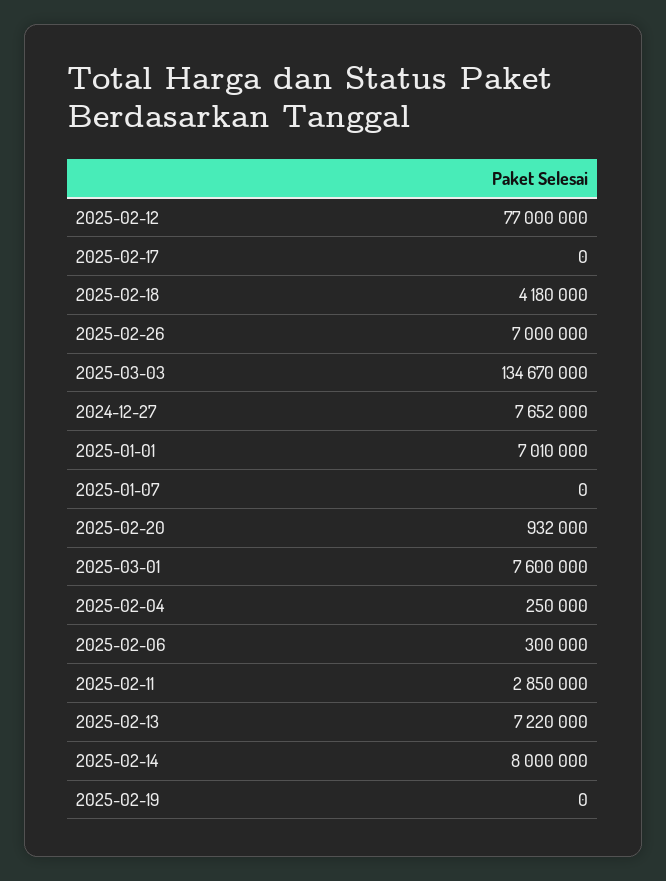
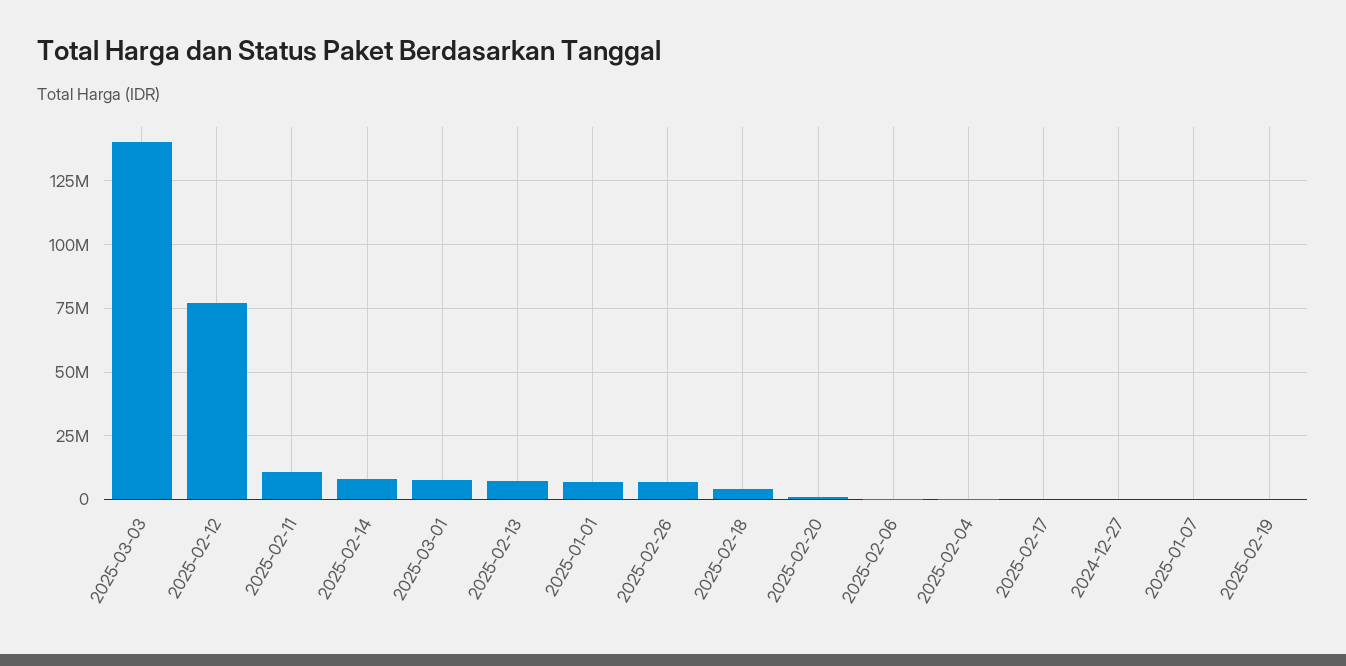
  {
    "2025-02-12": 77000000,
    "2025-02-17": 0,
    "2025-02-18": 4180000,
    "2025-02-26": 7000000,
-   "2025-03-03": 134670000,
+   "2025-03-03": 140000000,
-   "2024-12-27": 7652000,
+   "2024-12-27": 0,
    "2025-01-01": 7010000,
    "2025-01-07": 0,
    "2025-02-20": 932000,
    "2025-03-01": 7600000,
    "2025-02-04": 250000,
    "2025-02-06": 300000,
-   "2025-02-11": 2850000,
+   "2025-02-11": 10000000,
    "2025-02-13": 7220000,
    "2025-02-14": 8000000,
    "2025-02-19": 0
  }

